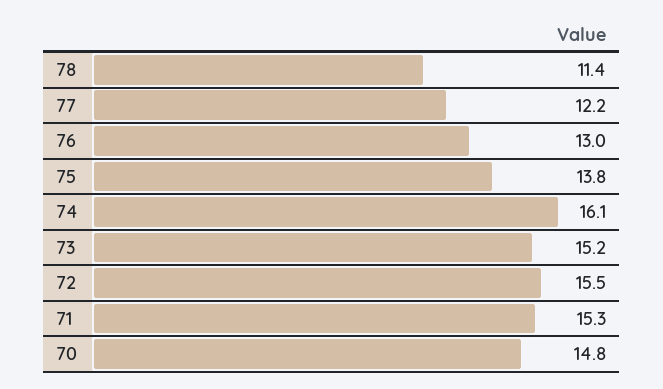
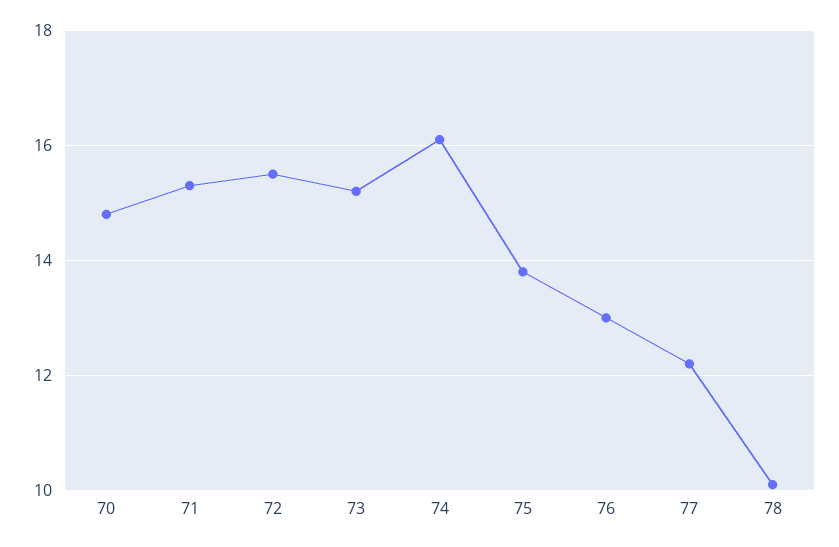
  {
-   "78": 11.4,
+   "78": 10,
    "77": 12.2,
    "76": 13,
    "75": 13.8,
    "74": 16.1,
    "73": 15.2,
    "72": 15.5,
    "71": 15.3,
    "70": 14.8
  }

